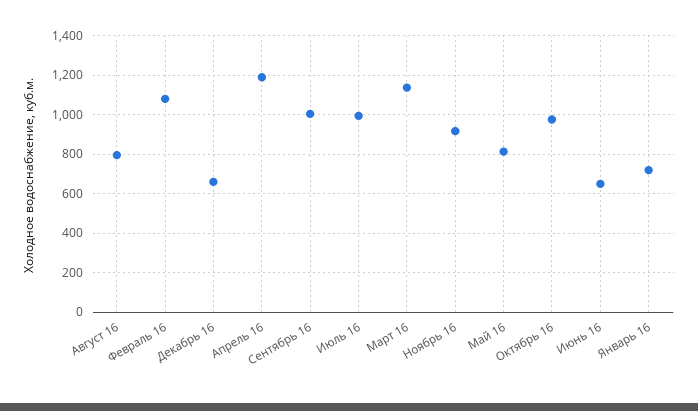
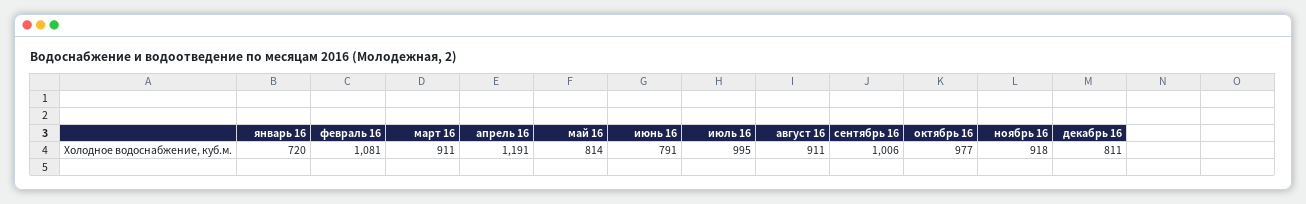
  {
-   "Август 16": 800,
+   "Август 16": 911,
    "Февраль 16": 1081,
-   "Декабрь 16": 650,
+   "Декабрь 16": 811,
    "Апрель 16": 1191,
    "Сентябрь 16": 1006,
    "Июль 16": 995,
-   "Март 16": 1150,
+   "Март 16": 911,
    "Ноябрь 16": 918,
    "Май 16": 814,
    "Октябрь 16": 977,
-   "Июнь 16": 650,
+   "Июнь 16": 791,
    "Январь 16": 720
  }

